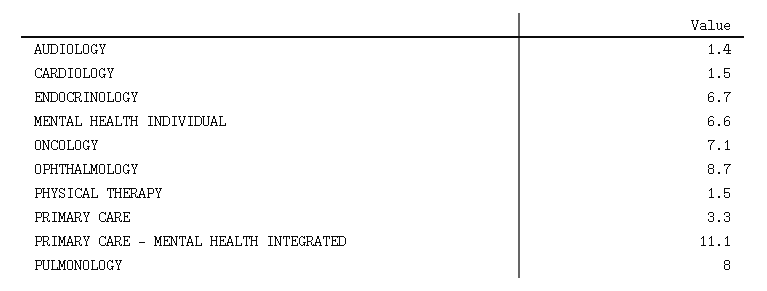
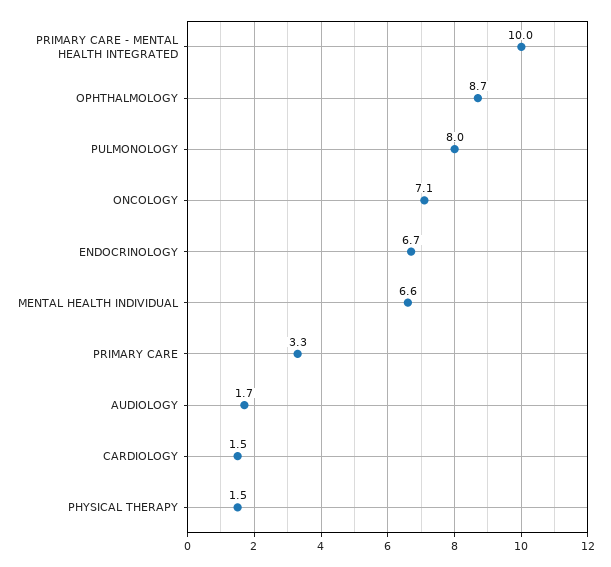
  {
-   "AUDIOLOGY": 1.4,
+   "AUDIOLOGY": 1.7,
    "CARDIOLOGY": 1.5,
    "ENDOCRINOLOGY": 6.7,
    "MENTAL HEALTH INDIVIDUAL": 6.6,
    "ONCOLOGY": 7.1,
    "OPHTHALMOLOGY": 8.7,
    "PHYSICAL THERAPY": 1.5,
    "PRIMARY CARE": 3.3,
-   "PRIMARY CARE - MENTAL HEALTH INTEGRATED": 11.1,
+   "PRIMARY CARE - MENTAL HEALTH INTEGRATED": 10,
    "PULMONOLOGY": 8
  }

